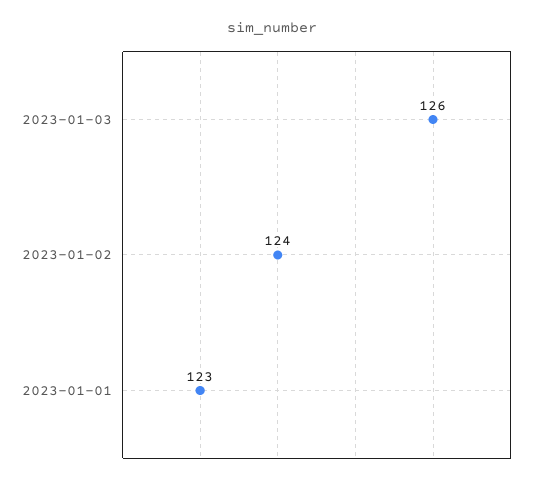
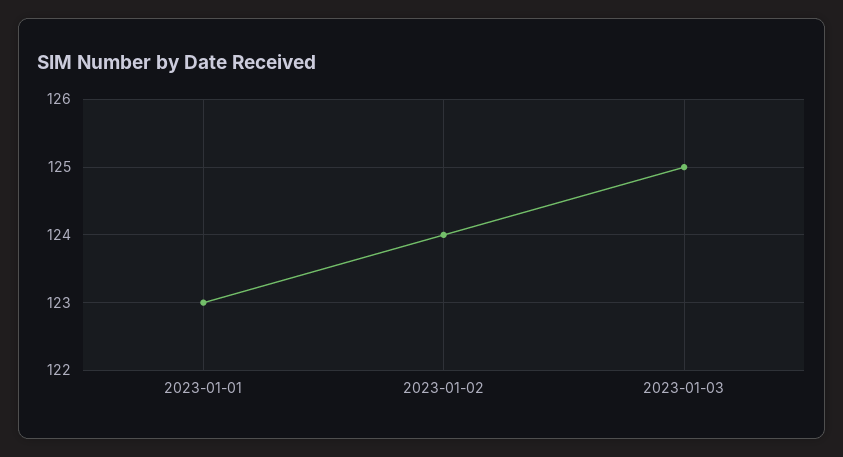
  {
-   "2023-01-03": 126,
+   "2023-01-03": 125,
    "2023-01-02": 124,
    "2023-01-01": 123
  }

